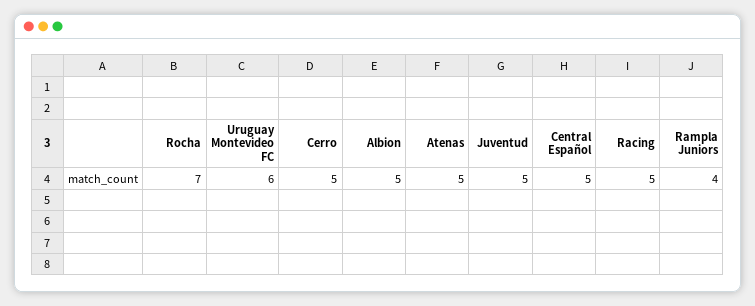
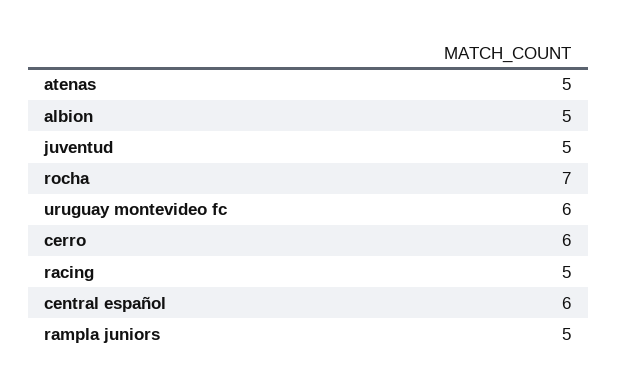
  {
    "Rocha": 7,
    "Uruguay Montevideo FC": 6,
-   "Cerro": 5,
+   "Cerro": 6,
    "Albion": 5,
    "Atenas": 5,
    "Juventud": 5,
-   "Central Español": 5,
+   "Central Español": 6,
    "Racing": 5,
-   "Rampla Juniors": 4
+   "Rampla Juniors": 5
  }

